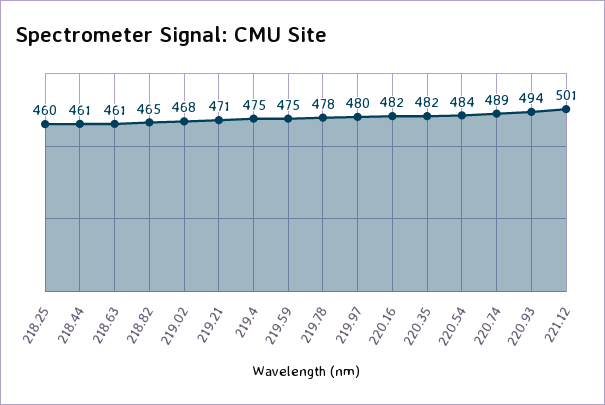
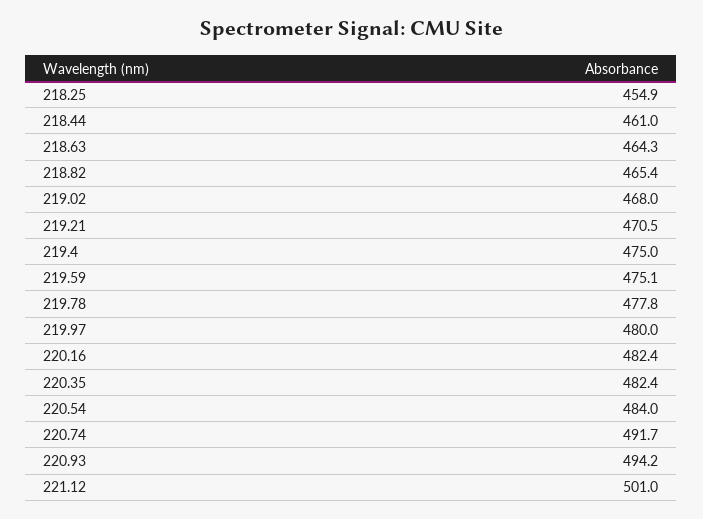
  {
-   "218.25": 460,
+   "218.25": 454.9,
    "218.44": 461,
-   "218.63": 461,
+   "218.63": 464.3,
    "218.82": 465.4,
    "219.02": 468,
    "219.21": 470.5,
    "219.4": 475,
    "219.59": 475.1,
    "219.78": 477.8,
    "219.97": 480,
    "220.16": 482.4,
    "220.35": 482.4,
    "220.54": 484,
-   "220.74": 489,
+   "220.74": 491.7,
    "220.93": 494.2,
    "221.12": 501
  }

